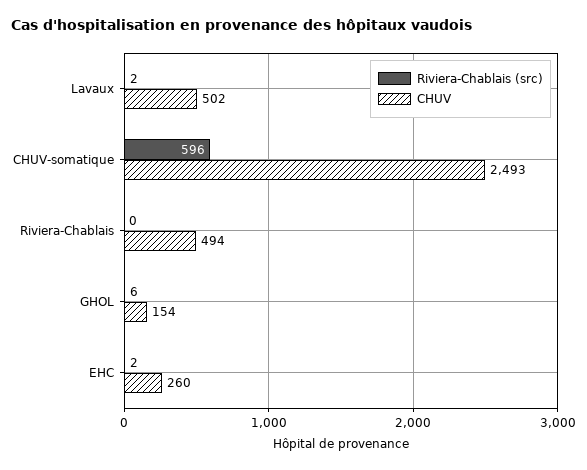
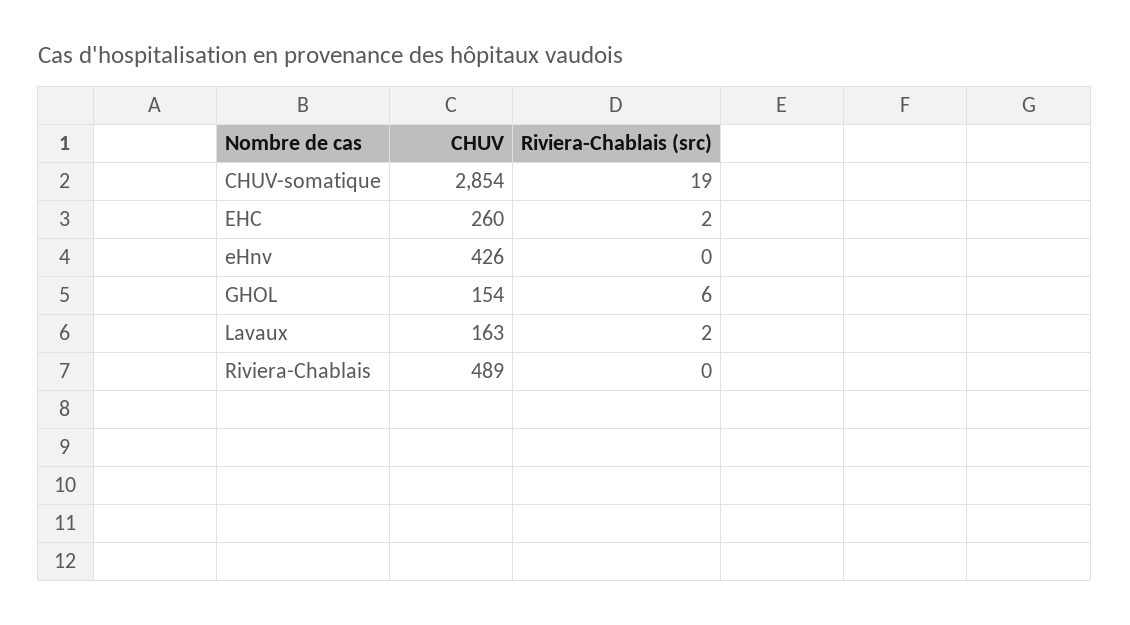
  {
    "Riviera-Chablais (src)": {
      "Lavaux": 2,
-     "CHUV-somatique": 596,
+     "CHUV-somatique": 19,
      "Riviera-Chablais": 0,
      "GHOL": 6,
-     "EHC": 2
+     "EHC": 2,
+     "eHnv": 0
    },
    "CHUV": {
-     "Lavaux": 502,
+     "Lavaux": 163,
-     "CHUV-somatique": 2493,
+     "CHUV-somatique": 2854,
-     "Riviera-Chablais": 494,
+     "Riviera-Chablais": 489,
      "GHOL": 154,
-     "EHC": 260
+     "EHC": 260,
+     "eHnv": 426
    }
  }

